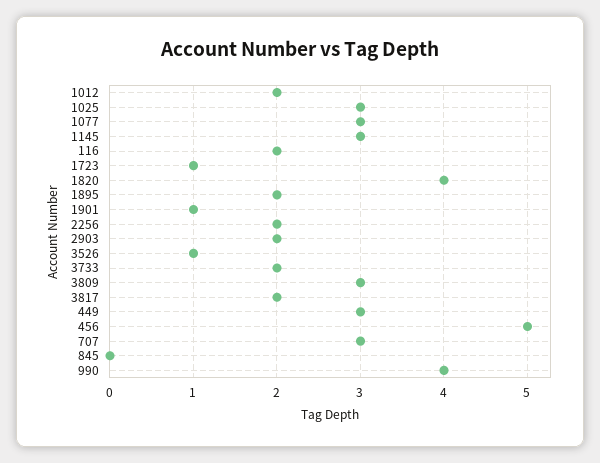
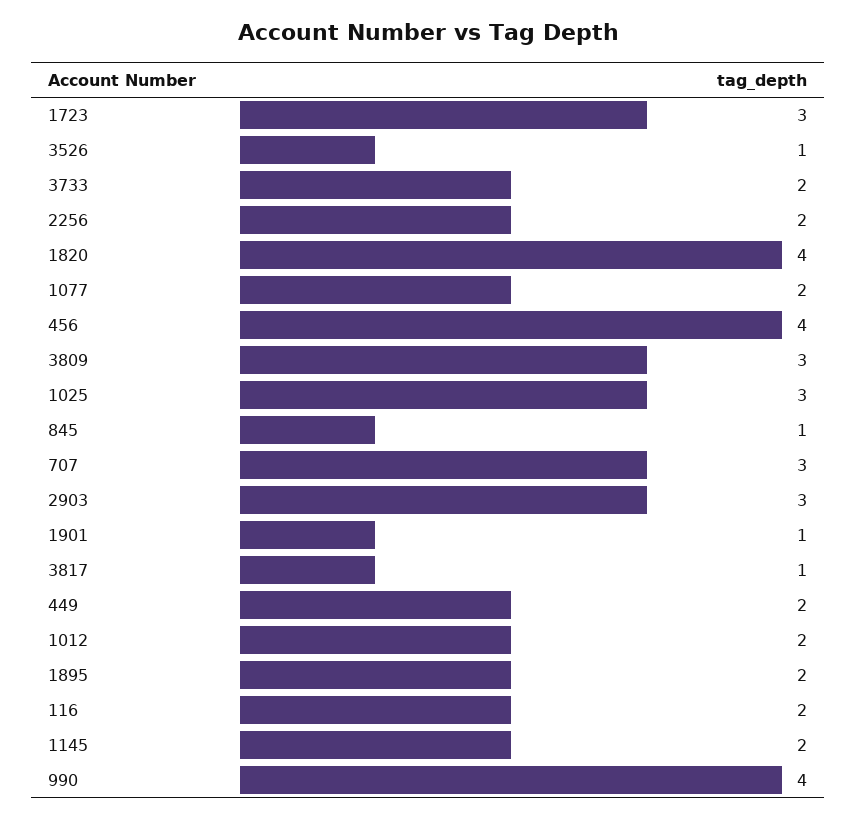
  {
    "1012": 2,
    "1025": 3,
-   "1077": 3,
+   "1077": 2,
-   "1145": 3,
+   "1145": 2,
    "116": 2,
-   "1723": 1,
+   "1723": 3,
    "1820": 4,
    "1895": 2,
    "1901": 1,
    "2256": 2,
-   "2903": 2,
+   "2903": 3,
    "3526": 1,
    "3733": 2,
    "3809": 3,
-   "3817": 2,
+   "3817": 1,
-   "449": 3,
+   "449": 2,
-   "456": 5,
+   "456": 4,
    "707": 3,
-   "845": 0,
+   "845": 1,
    "990": 4
  }

